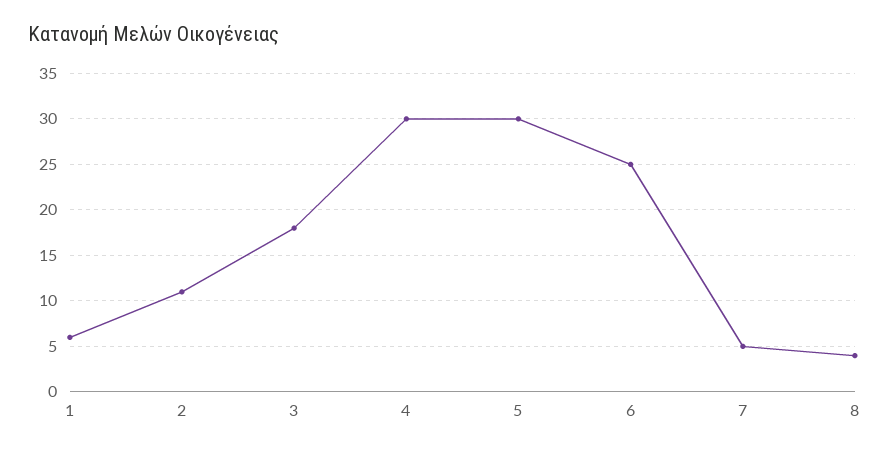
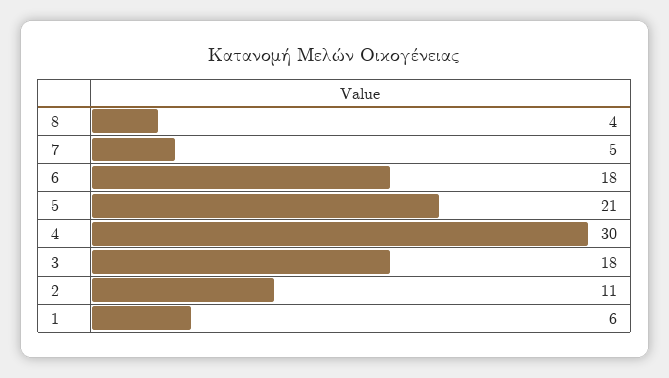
  {
    "1": 6,
    "2": 11,
    "3": 18,
    "4": 30,
-   "5": 30,
+   "5": 21,
-   "6": 25,
+   "6": 18,
    "7": 5,
    "8": 4
  }

